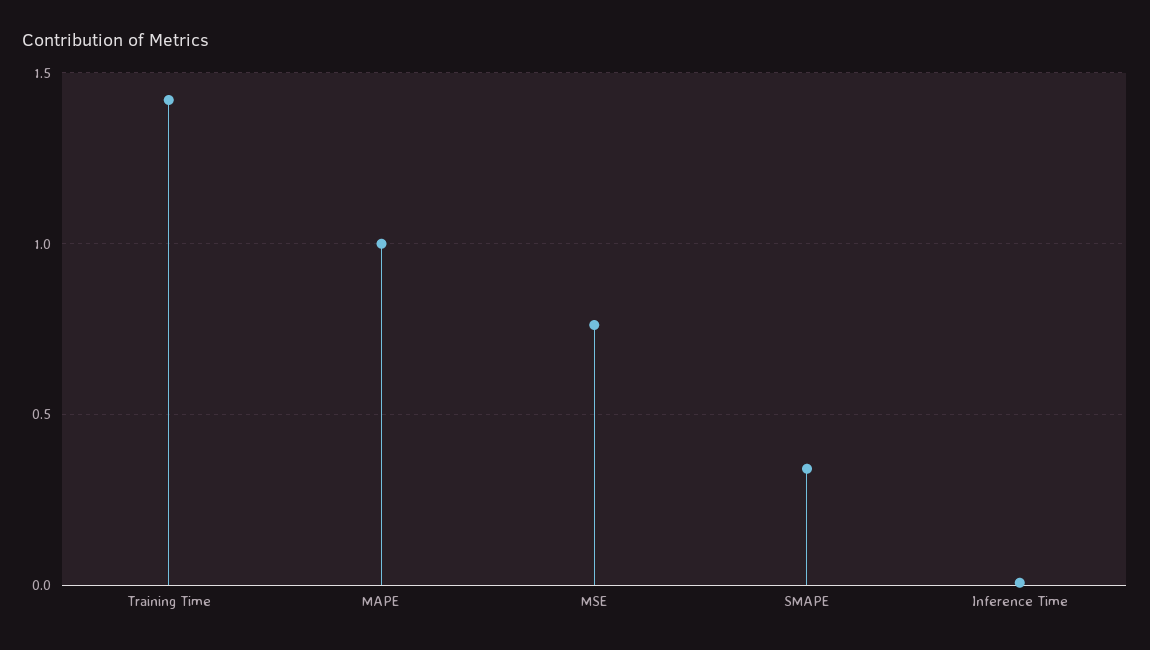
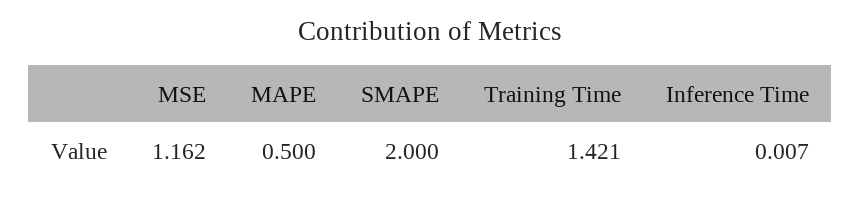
  {
    "Training Time": 1.421,
-   "MAPE": 1,
+   "MAPE": 0.5,
-   "MSE": 0.75,
+   "MSE": 1.162,
-   "SMAPE": 0.35,
+   "SMAPE": 2,
    "Inference Time": 0.007
  }

